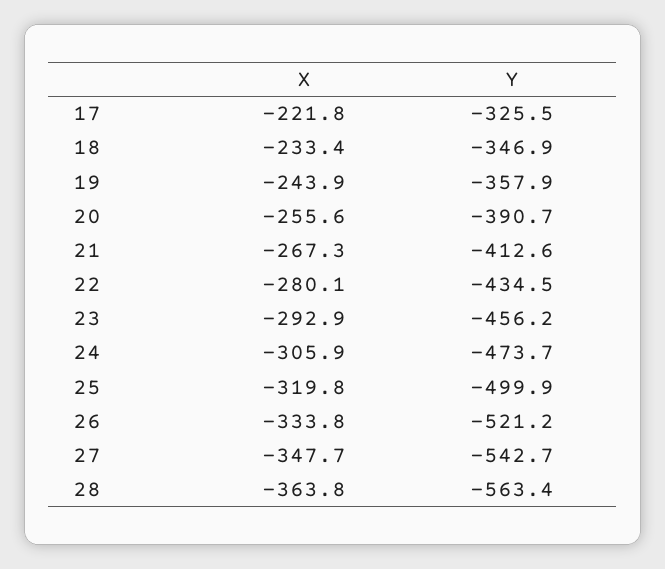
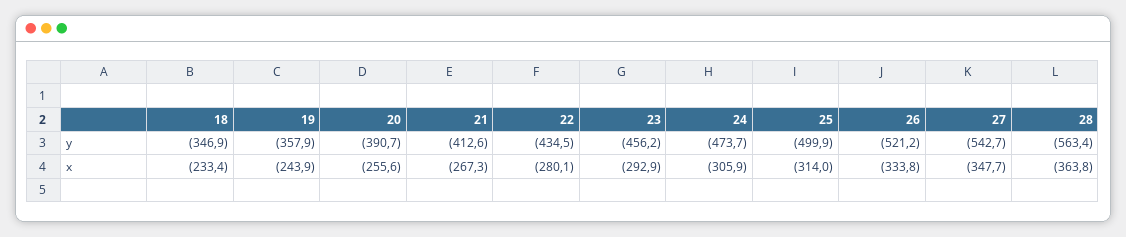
  {
    "X": {
-     "17": -221.8,
      "18": -233.4,
      "19": -243.9,
      "20": -255.6,
      "21": -267.3,
      "22": -280.1,
      "23": -292.9,
      "24": -305.9,
-     "25": -319.8,
+     "25": -314,
      "26": -333.8,
      "27": -347.7,
      "28": -363.8
    },
    "Y": {
-     "17": -325.5,
      "18": -346.9,
      "19": -357.9,
      "20": -390.7,
      "21": -412.6,
      "22": -434.5,
      "23": -456.2,
      "24": -473.7,
      "25": -499.9,
      "26": -521.2,
      "27": -542.7,
      "28": -563.4
    }
  }

